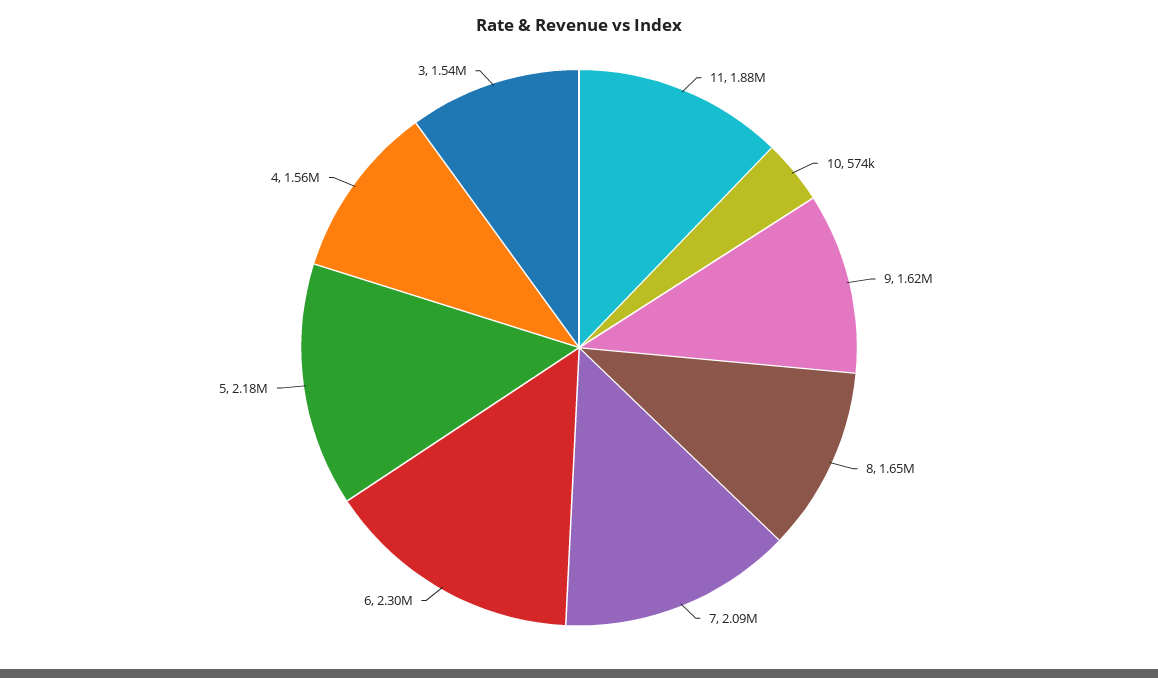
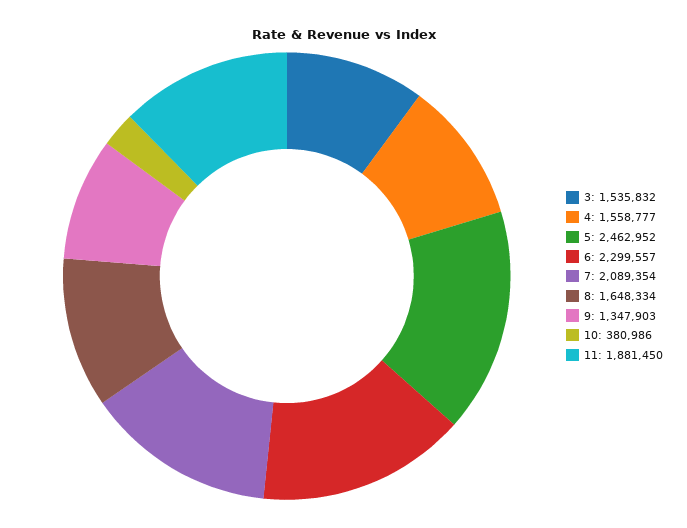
  {
    "11": 1881450,
-   "10": 574000,
+   "10": 380986,
-   "9": 1620000,
+   "9": 1347903,
    "8": 1648334,
    "7": 2089354,
    "6": 2299557,
-   "5": 2180000,
+   "5": 2462952,
    "4": 1558777,
    "3": 1535832
  }

